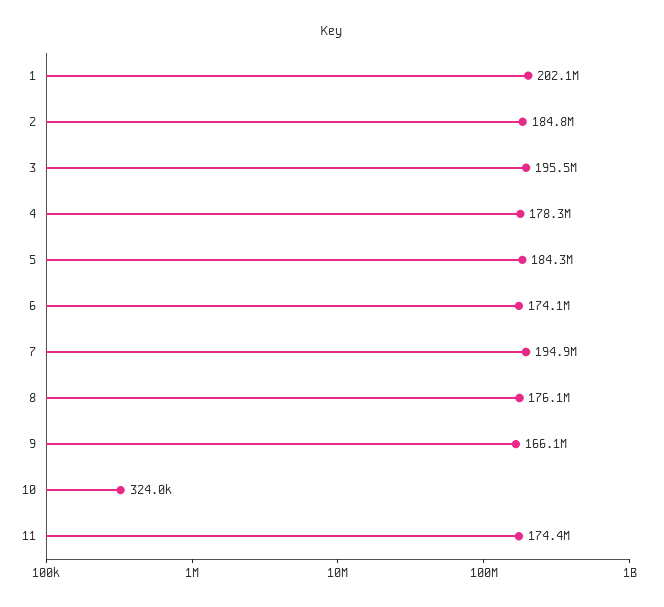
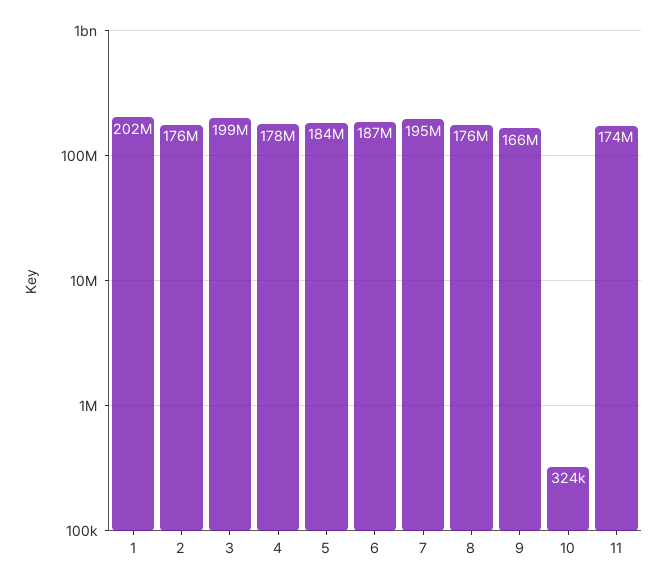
  {
    "1": 202100000,
-   "2": 184800000,
+   "2": 176000000,
-   "3": 195500000,
+   "3": 199000000,
    "4": 178300000,
    "5": 184300000,
-   "6": 174100000,
+   "6": 187000000,
    "7": 194900000,
    "8": 176100000,
    "9": 166100000,
    "10": 324000,
    "11": 174400000
  }

